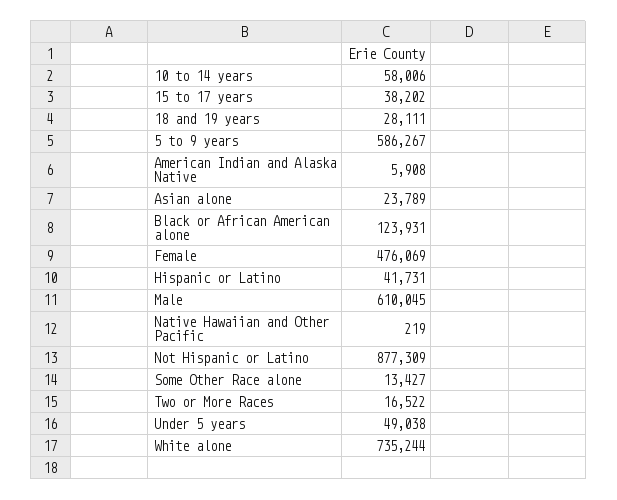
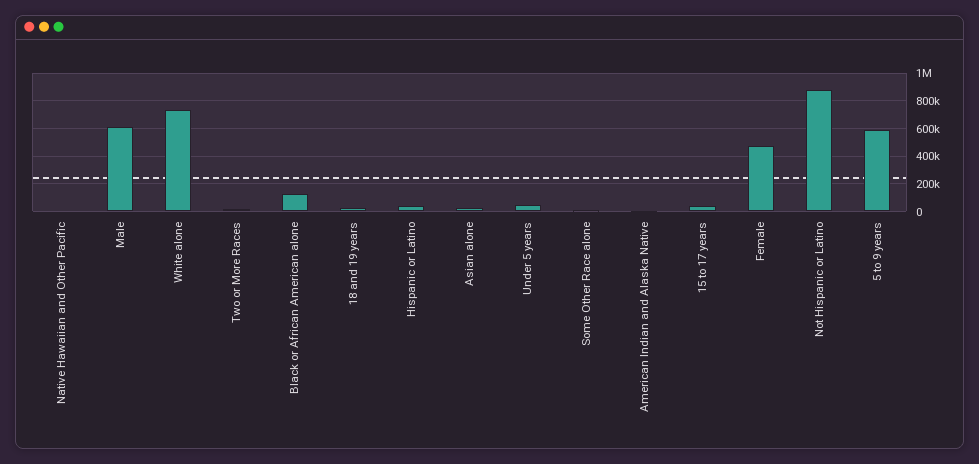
  {
-   "10 to 14 years": 58006,
    "15 to 17 years": 38202,
    "18 and 19 years": 28111,
    "5 to 9 years": 586267,
    "American Indian and Alaska Native": 5908,
    "Asian alone": 23789,
    "Black or African American alone": 123931,
    "Female": 476069,
    "Hispanic or Latino": 41731,
    "Male": 610045,
    "Native Hawaiian and Other Pacific": 219,
    "Not Hispanic or Latino": 877309,
    "Some Other Race alone": 13427,
    "Two or More Races": 16522,
    "Under 5 years": 49038,
    "White alone": 735244
  }

